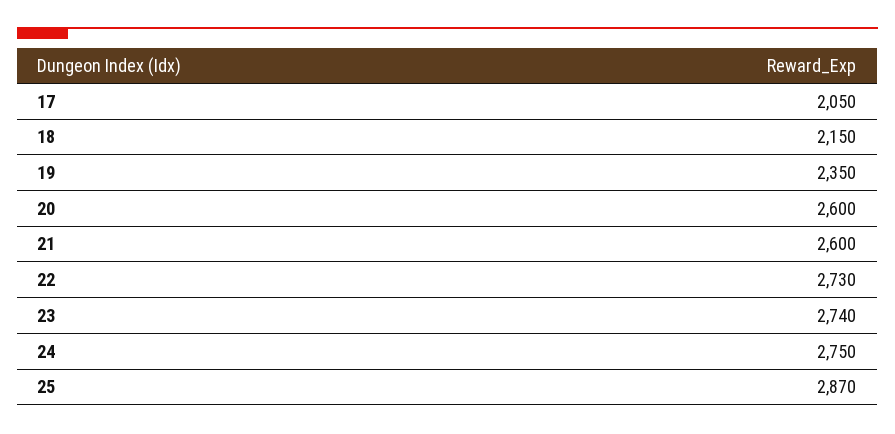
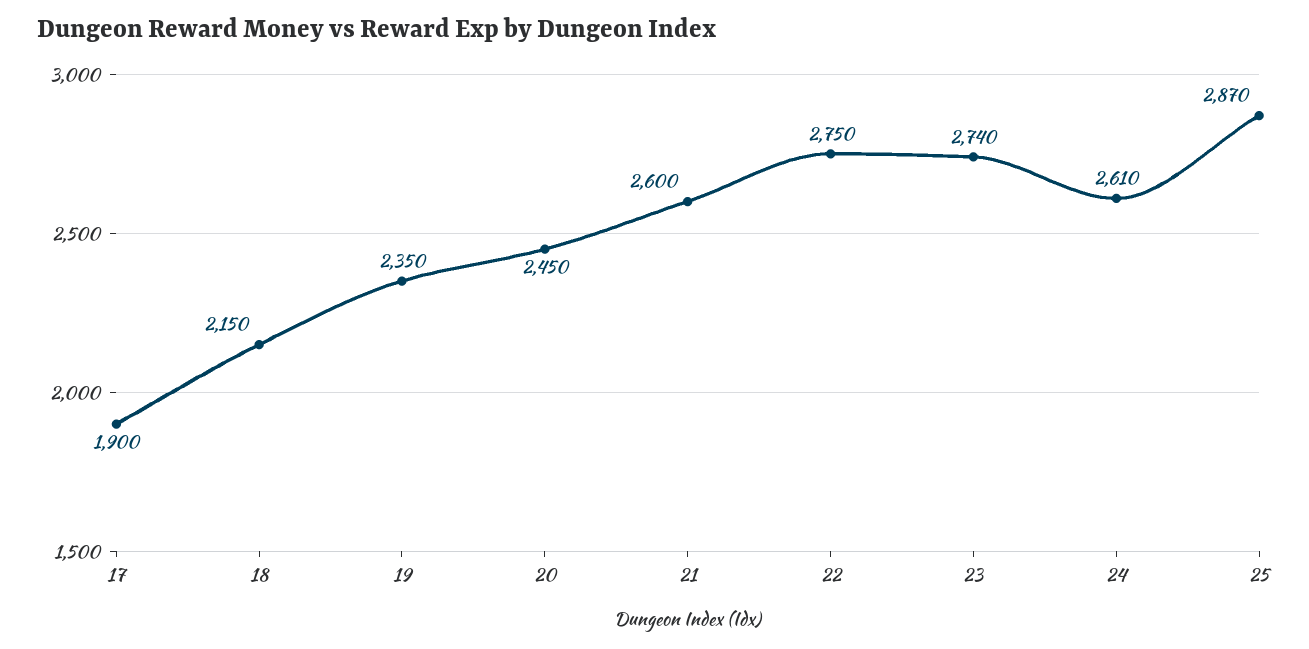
  {
-   "17": 2050,
+   "17": 1900,
    "18": 2150,
    "19": 2350,
-   "20": 2600,
+   "20": 2450,
    "21": 2600,
-   "22": 2730,
+   "22": 2750,
    "23": 2740,
-   "24": 2750,
+   "24": 2610,
    "25": 2870
  }

